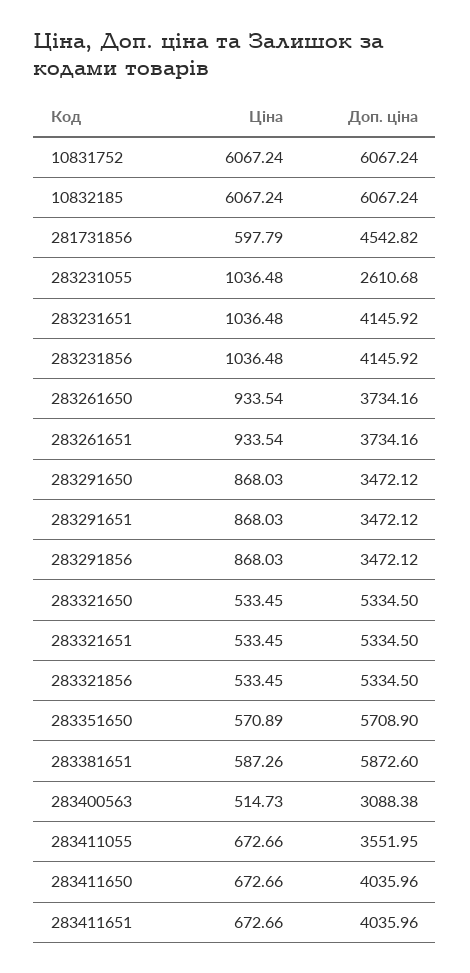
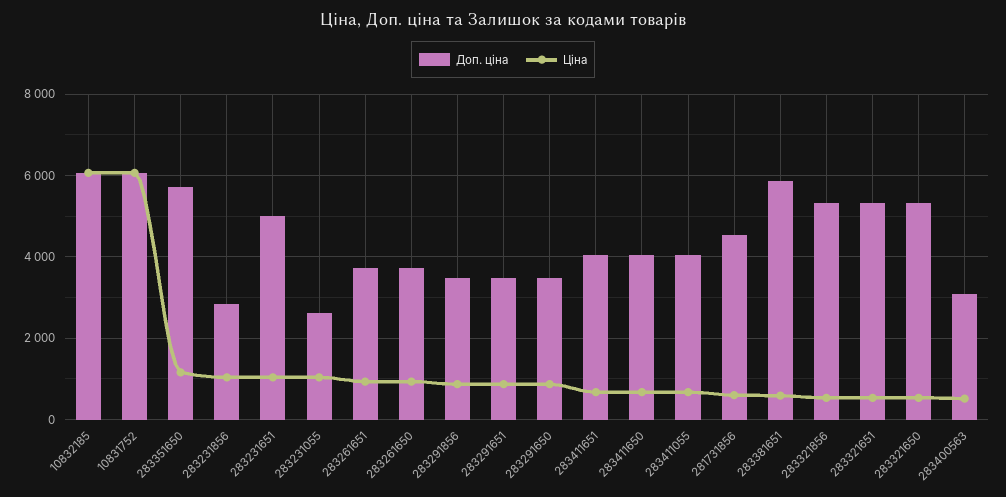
  {
    "Ціна": {
      "10831752": 6067.24,
      "10832185": 6067.24,
      "281731856": 597.79,
      "283231055": 1036.48,
      "283231651": 1036.48,
      "283231856": 1036.48,
      "283261650": 933.54,
      "283261651": 933.54,
      "283291650": 868.03,
      "283291651": 868.03,
      "283291856": 868.03,
      "283321650": 533.45,
      "283321651": 533.45,
      "283321856": 533.45,
-     "283351650": 570.89,
+     "283351650": 1200,
      "283381651": 587.26,
      "283400563": 514.73,
      "283411055": 672.66,
      "283411650": 672.66,
      "283411651": 672.66
    },
    "Доп. ціна": {
      "10831752": 6067.24,
      "10832185": 6067.24,
      "281731856": 4542.82,
      "283231055": 2610.68,
-     "283231651": 4145.92,
+     "283231651": 5000,
-     "283231856": 4145.92,
+     "283231856": 2800,
      "283261650": 3734.16,
      "283261651": 3734.16,
      "283291650": 3472.12,
      "283291651": 3472.12,
      "283291856": 3472.12,
      "283321650": 5334.5,
      "283321651": 5334.5,
      "283321856": 5334.5,
      "283351650": 5708.9,
      "283381651": 5872.6,
      "283400563": 3088.38,
-     "283411055": 3551.95,
+     "283411055": 4000,
      "283411650": 4035.96,
      "283411651": 4035.96
    }
  }

